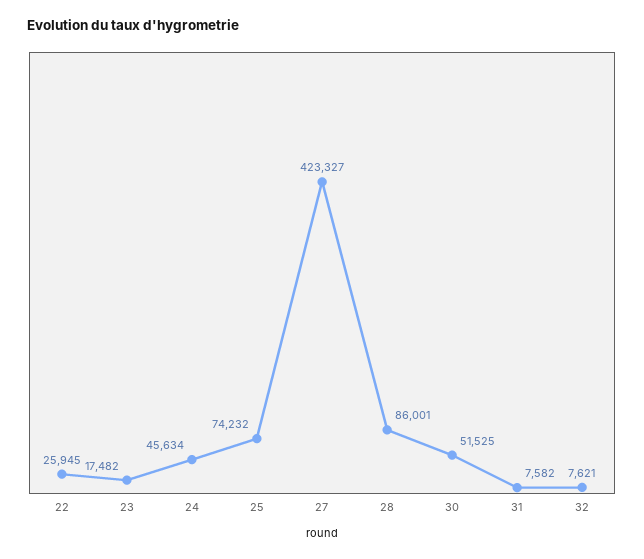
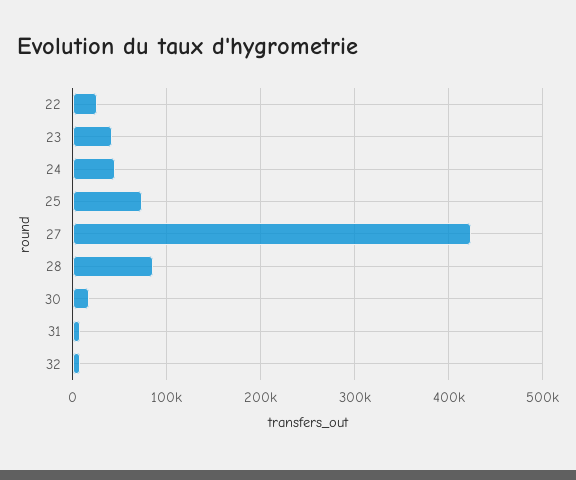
  {
    "22": 25945,
-   "23": 17482,
+   "23": 40000,
    "24": 45634,
    "25": 74232,
    "27": 423327,
    "28": 86001,
-   "30": 51525,
+   "30": 20000,
    "31": 7582,
    "32": 7621
  }

